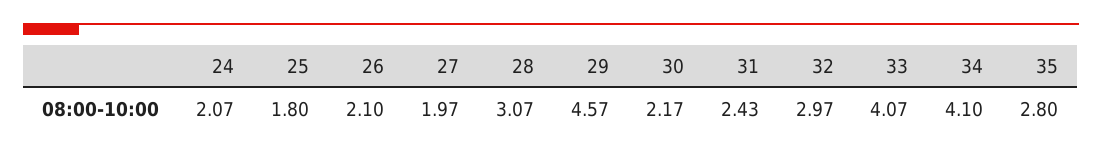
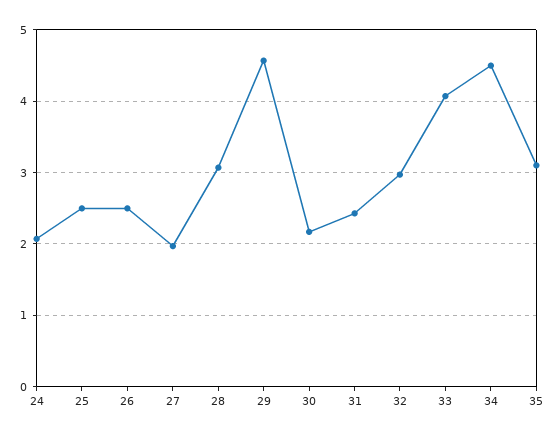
  {
    "24": 2.07,
-   "25": 1.8,
+   "25": 2.5,
-   "26": 2.1,
+   "26": 2.5,
    "27": 1.97,
    "28": 3.07,
    "29": 4.57,
    "30": 2.17,
    "31": 2.43,
    "32": 2.97,
    "33": 4.07,
-   "34": 4.1,
+   "34": 4.5,
-   "35": 2.8
+   "35": 3.1
  }

